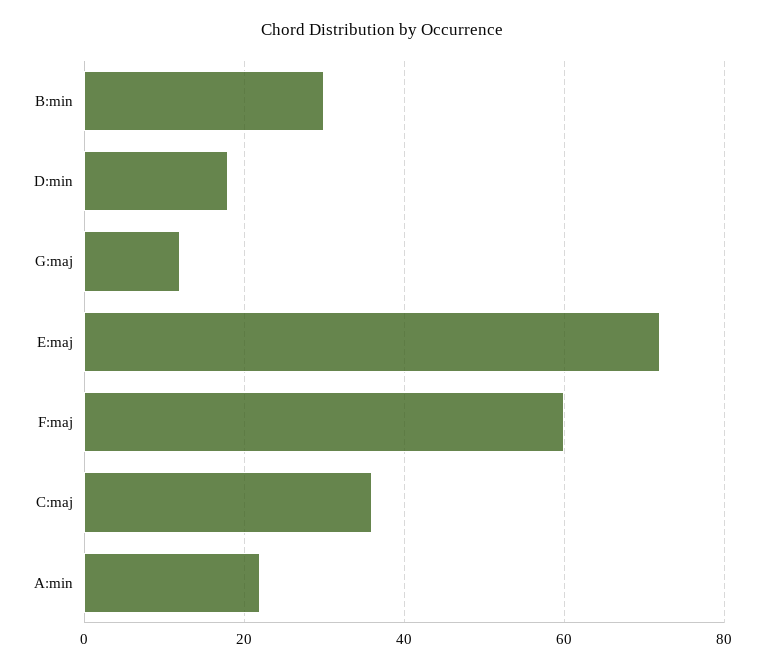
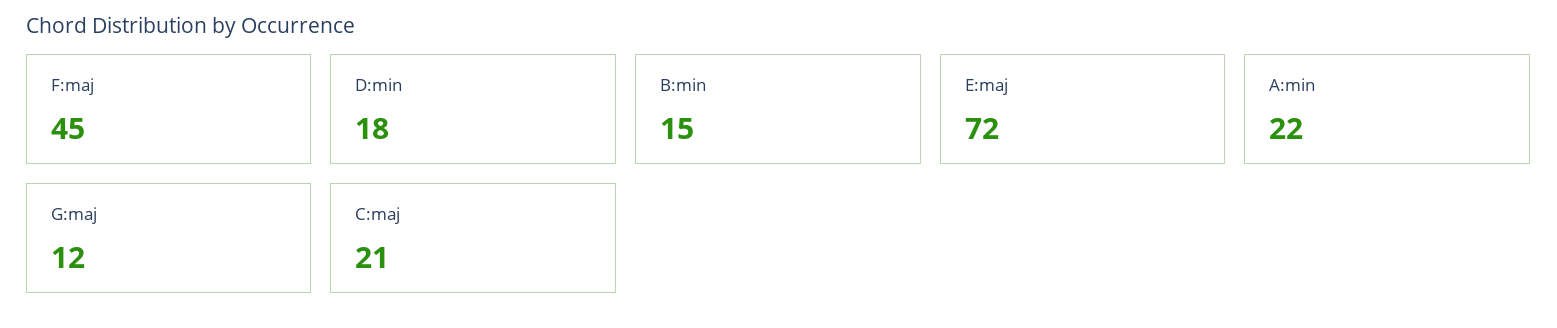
  {
-   "B:min": 30,
+   "B:min": 15,
    "D:min": 18,
    "G:maj": 12,
    "E:maj": 72,
-   "F:maj": 60,
+   "F:maj": 45,
-   "C:maj": 35,
+   "C:maj": 21,
    "A:min": 22
  }

